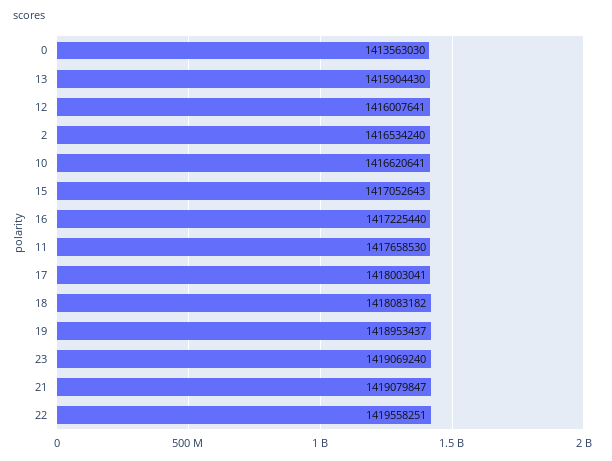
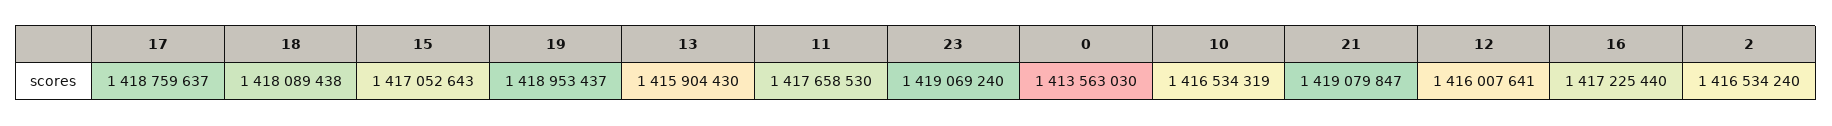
  {
    "0": 1413563030,
    "13": 1415904430,
    "12": 1416007641,
    "2": 1416534240,
-   "10": 1416620641,
+   "10": 1416534319,
    "15": 1417052643,
    "16": 1417225440,
    "11": 1417658530,
-   "17": 1418003041,
+   "17": 1418759637,
-   "18": 1418083182,
+   "18": 1418089438,
    "19": 1418953437,
    "23": 1419069240,
-   "21": 1419079847,
+   "21": 1419079847
-   "22": 1419558251
  }

